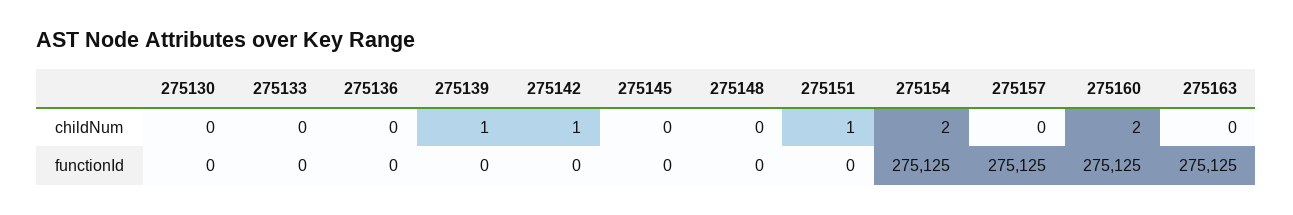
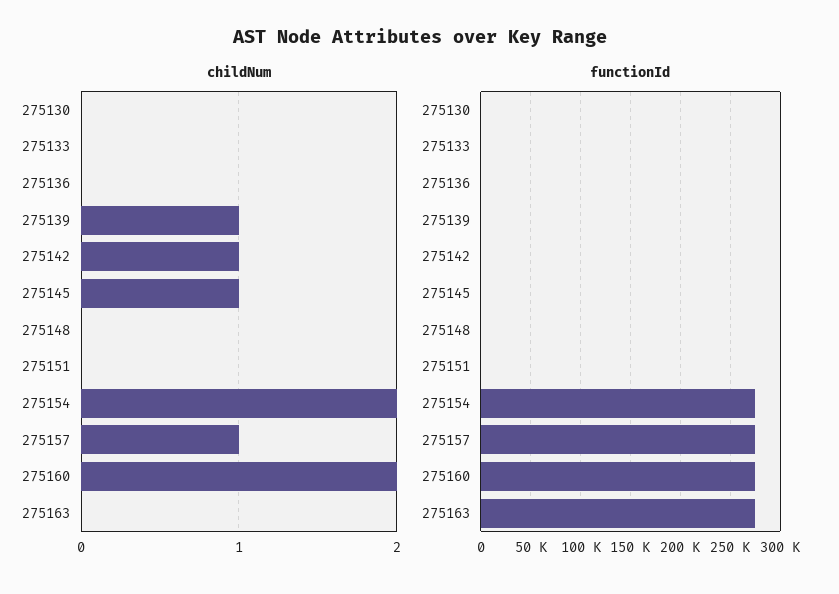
  {
    "childNum": {
      "275130": 0,
      "275133": 0,
      "275136": 0,
      "275139": 1,
      "275142": 1,
-     "275145": 0,
+     "275145": 1,
      "275148": 0,
-     "275151": 1,
+     "275151": 0,
      "275154": 2,
-     "275157": 0,
+     "275157": 1,
      "275160": 2,
      "275163": 0
    },
    "functionId": {
      "275130": 0,
      "275133": 0,
      "275136": 0,
      "275139": 0,
      "275142": 0,
      "275145": 0,
      "275148": 0,
      "275151": 0,
      "275154": 275125,
      "275157": 275125,
      "275160": 275125,
      "275163": 275125
    }
  }

